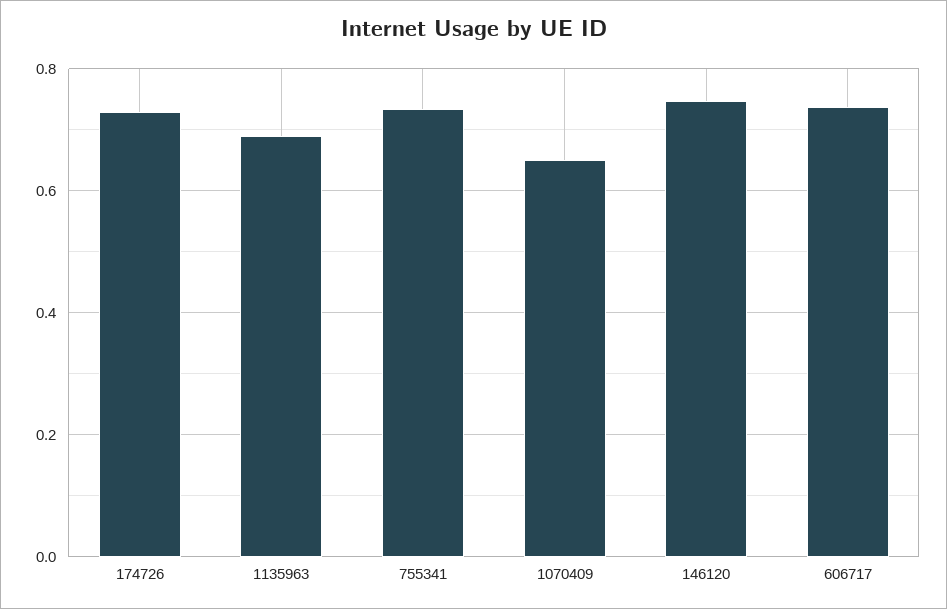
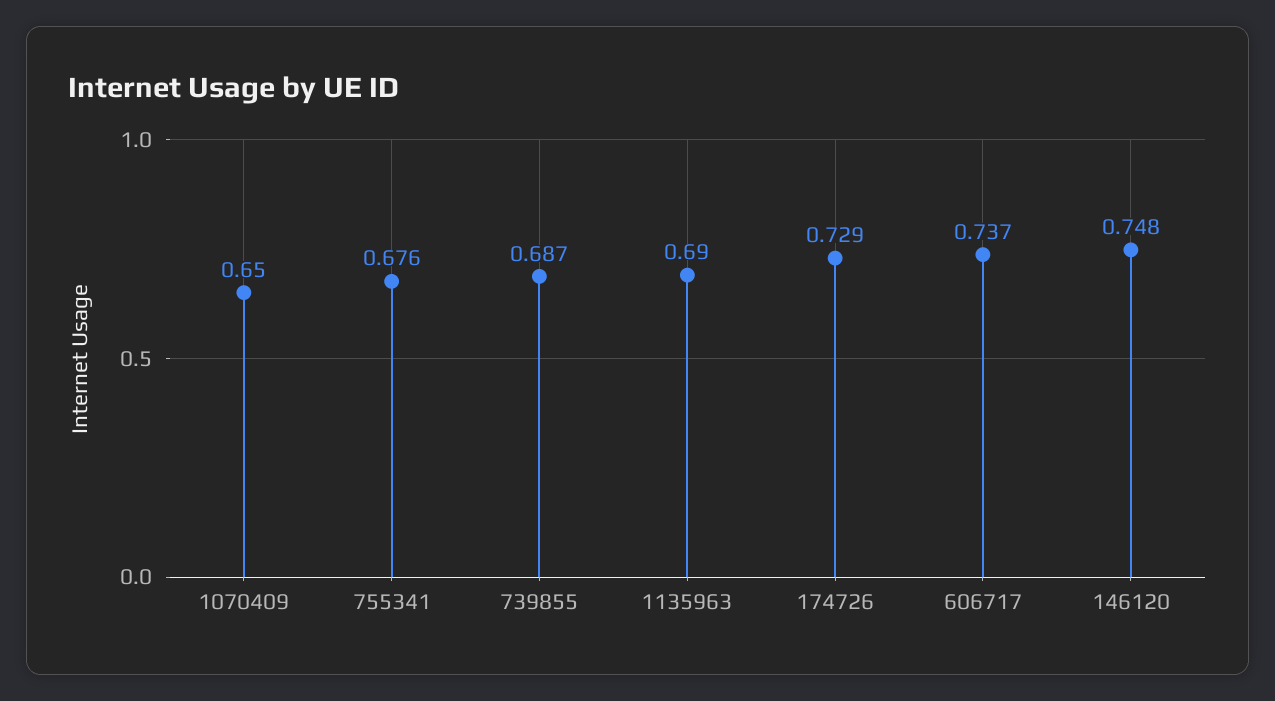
  {
    "174726": 0.729,
    "1135963": 0.69,
-   "755341": 0.74,
+   "755341": 0.676,
    "1070409": 0.65,
    "146120": 0.748,
-   "606717": 0.737
+   "606717": 0.737,
+   "739855": 0.687
  }

